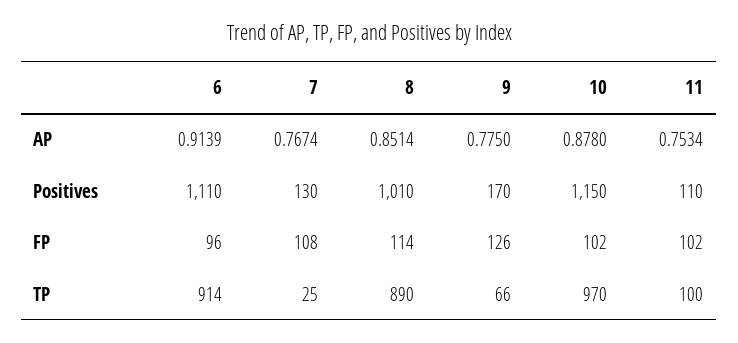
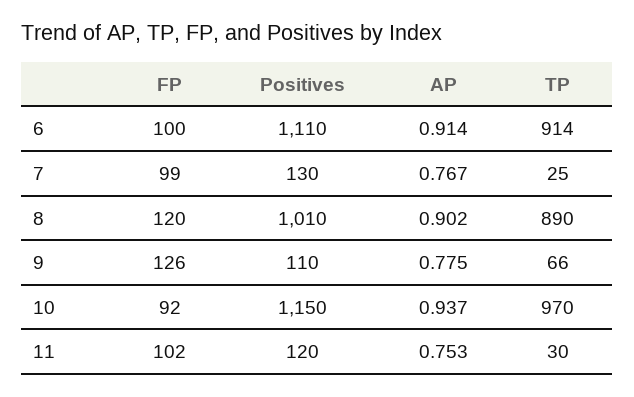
  {
    "6": {
      "AP": 0.9139,
      "Positives": 1110,
-     "FP": 96,
+     "FP": 100,
      "TP": 914
    },
    "7": {
      "AP": 0.7674,
      "Positives": 130,
-     "FP": 108,
+     "FP": 99,
      "TP": 25
    },
    "8": {
-     "AP": 0.8514,
+     "AP": 0.902,
      "Positives": 1010,
-     "FP": 114,
+     "FP": 120,
      "TP": 890
    },
    "9": {
      "AP": 0.775,
-     "Positives": 170,
+     "Positives": 110,
      "FP": 126,
      "TP": 66
    },
    "10": {
-     "AP": 0.878,
+     "AP": 0.937,
      "Positives": 1150,
-     "FP": 102,
+     "FP": 92,
      "TP": 970
    },
    "11": {
      "AP": 0.7534,
-     "Positives": 110,
+     "Positives": 120,
      "FP": 102,
-     "TP": 100
+     "TP": 30
    }
  }

